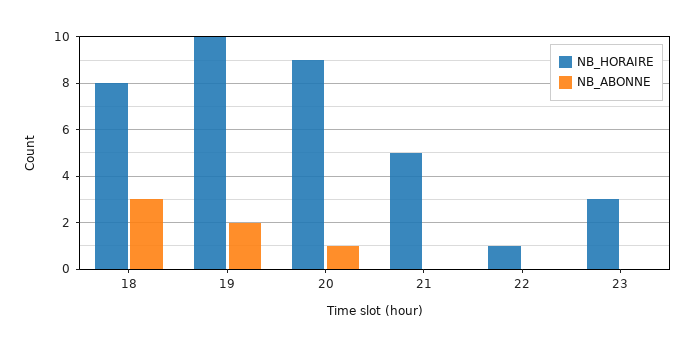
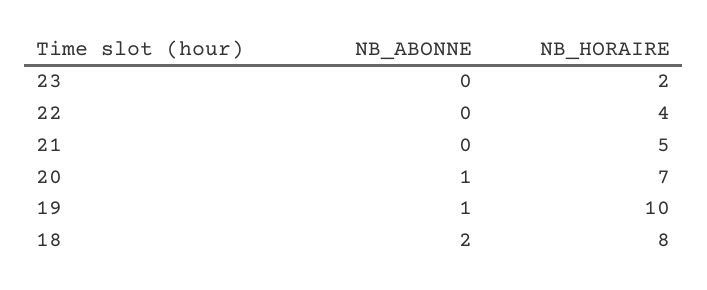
  {
    "NB_HORAIRE": {
      "18": 8,
      "19": 10,
-     "20": 9,
+     "20": 7,
      "21": 5,
-     "22": 1,
+     "22": 4,
-     "23": 3
+     "23": 2
    },
    "NB_ABONNE": {
-     "18": 3,
+     "18": 2,
-     "19": 2,
+     "19": 1,
      "20": 1,
      "21": 0,
      "22": 0,
      "23": 0
    }
  }

